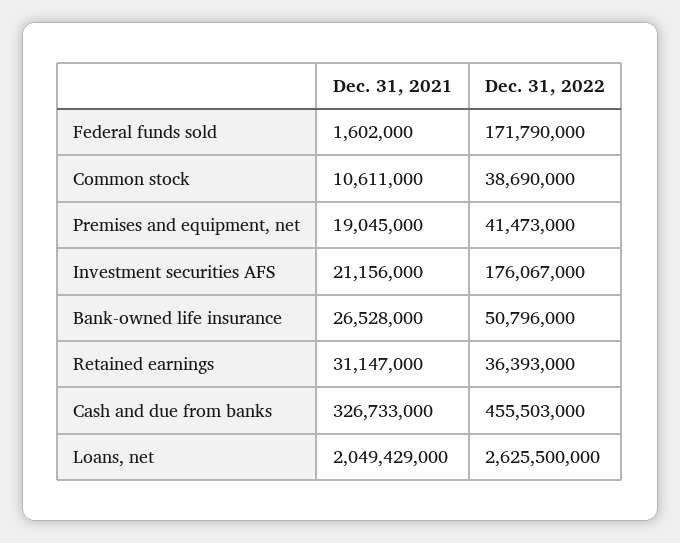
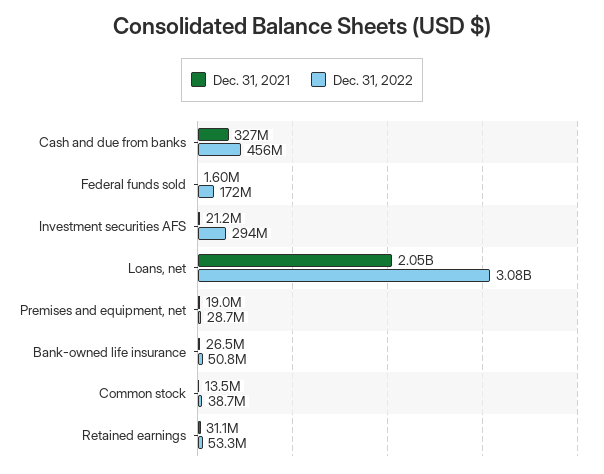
  {
    "Dec. 31, 2021": {
      "Federal funds sold": 1602000,
-     "Common stock": 10611000,
+     "Common stock": 13500000,
      "Premises and equipment, net": 19045000,
      "Investment securities AFS": 21156000,
      "Bank-owned life insurance": 26528000,
      "Retained earnings": 31147000,
      "Cash and due from banks": 326733000,
      "Loans, net": 2049429000
    },
    "Dec. 31, 2022": {
      "Federal funds sold": 171790000,
      "Common stock": 38690000,
-     "Premises and equipment, net": 41473000,
+     "Premises and equipment, net": 28700000,
-     "Investment securities AFS": 176067000,
+     "Investment securities AFS": 294000000,
      "Bank-owned life insurance": 50796000,
-     "Retained earnings": 36393000,
+     "Retained earnings": 53300000,
      "Cash and due from banks": 455503000,
-     "Loans, net": 2625500000
+     "Loans, net": 3080000000
    }
  }

